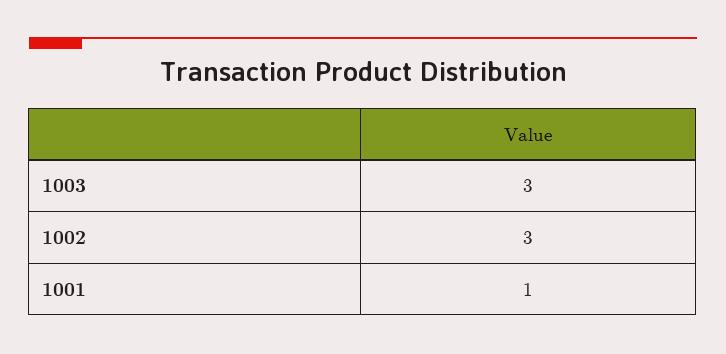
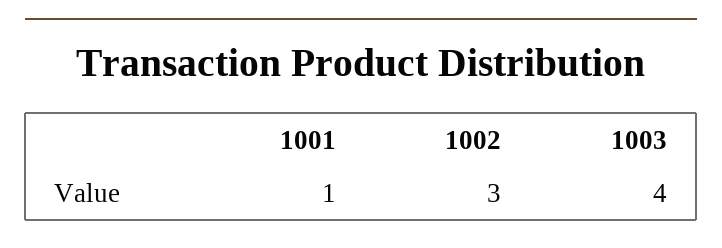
  {
-   "1003": 3,
+   "1003": 4,
    "1002": 3,
    "1001": 1
  }

